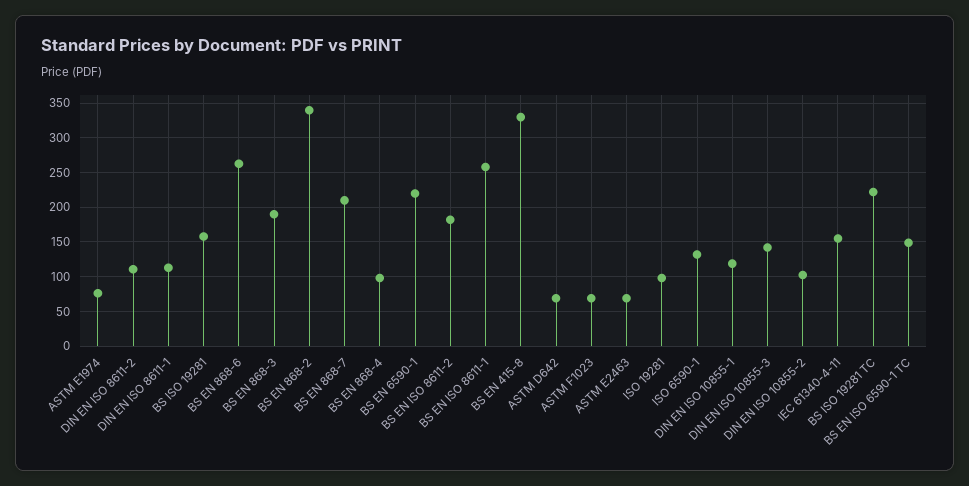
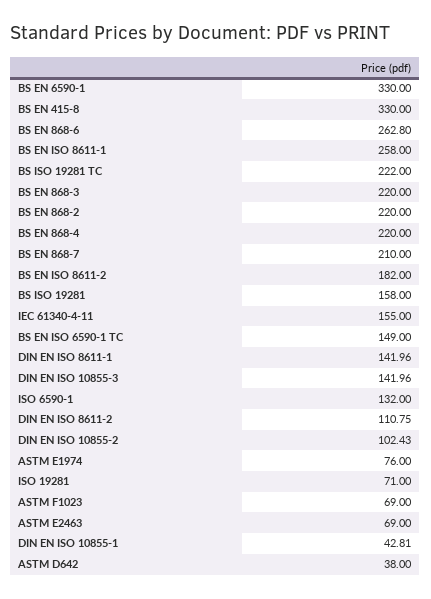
  {
    "ASTM E1974": 76,
    "DIN EN ISO 8611-2": 110.75,
-   "DIN EN ISO 8611-1": 110,
+   "DIN EN ISO 8611-1": 141.96,
    "BS ISO 19281": 158,
    "BS EN 868-6": 262.8,
-   "BS EN 868-3": 190,
+   "BS EN 868-3": 220,
-   "BS EN 868-2": 340,
+   "BS EN 868-2": 220,
    "BS EN 868-7": 210,
-   "BS EN 868-4": 100,
+   "BS EN 868-4": 220,
-   "BS EN 6590-1": 220,
+   "BS EN 6590-1": 330,
    "BS EN ISO 8611-2": 182,
    "BS EN ISO 8611-1": 258,
    "BS EN 415-8": 330,
-   "ASTM D642": 70,
+   "ASTM D642": 38,
    "ASTM F1023": 69,
    "ASTM E2463": 69,
-   "ISO 19281": 100,
+   "ISO 19281": 71,
    "ISO 6590-1": 132,
-   "DIN EN ISO 10855-1": 120,
+   "DIN EN ISO 10855-1": 42.81,
    "DIN EN ISO 10855-3": 141.96,
    "DIN EN ISO 10855-2": 102.43,
    "IEC 61340-4-11": 155,
    "BS ISO 19281 TC": 222,
    "BS EN ISO 6590-1 TC": 149
  }

